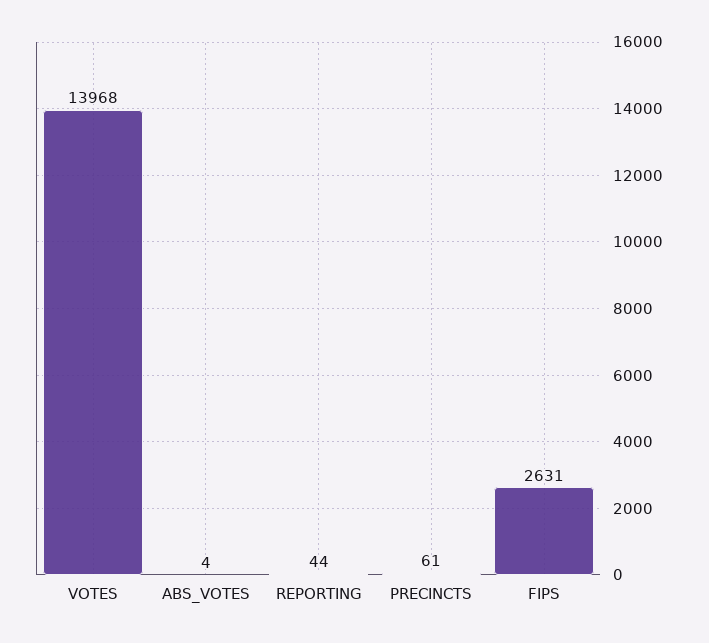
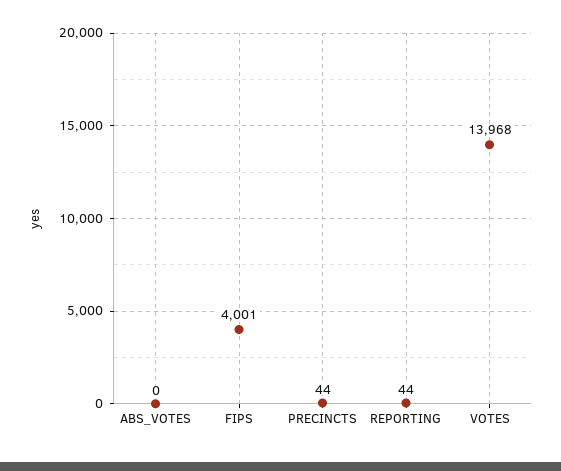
  {
    "VOTES": 13968,
-   "ABS_VOTES": 4,
+   "ABS_VOTES": 0,
    "REPORTING": 44,
-   "PRECINCTS": 61,
+   "PRECINCTS": 44,
-   "FIPS": 2631
+   "FIPS": 4001
  }

